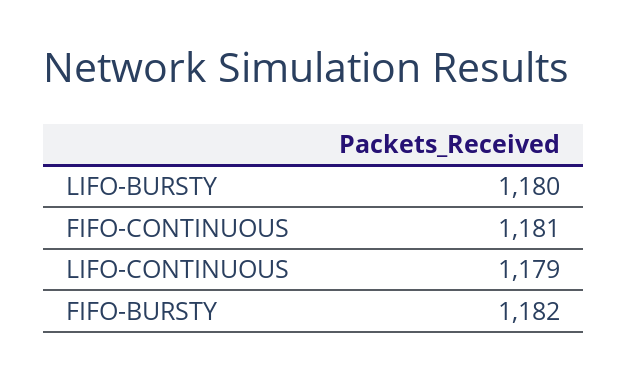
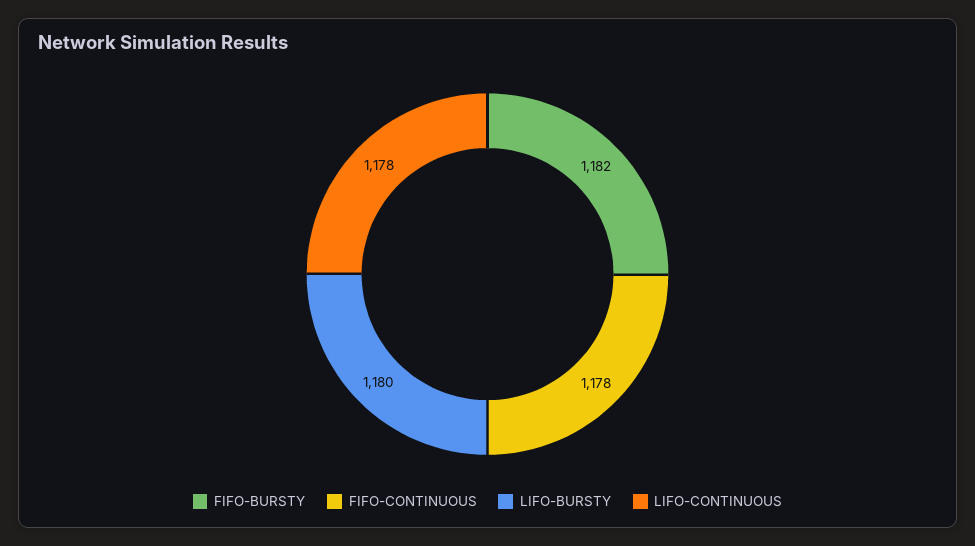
  {
    "LIFO-BURSTY": 1180,
-   "FIFO-CONTINUOUS": 1181,
+   "FIFO-CONTINUOUS": 1178,
-   "LIFO-CONTINUOUS": 1179,
+   "LIFO-CONTINUOUS": 1178,
    "FIFO-BURSTY": 1182
  }

